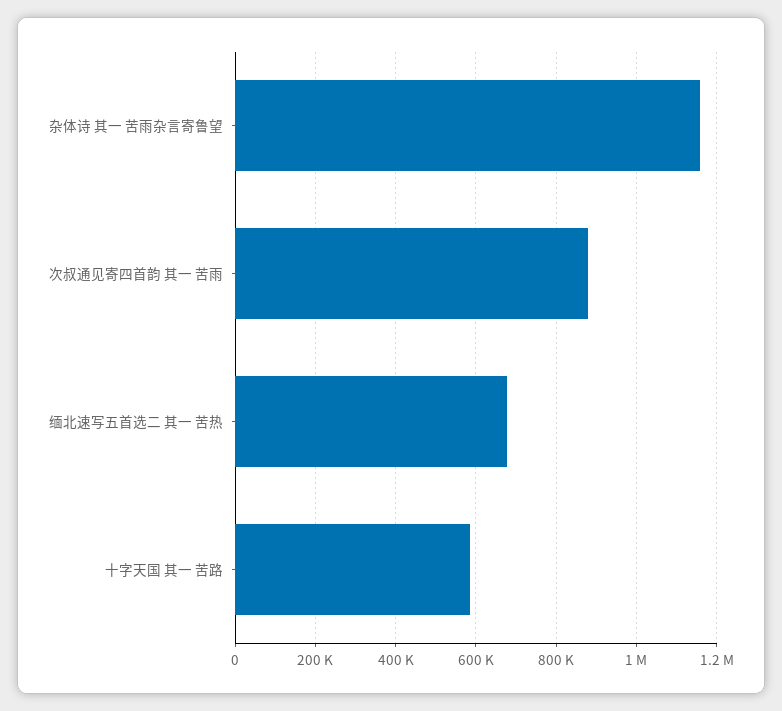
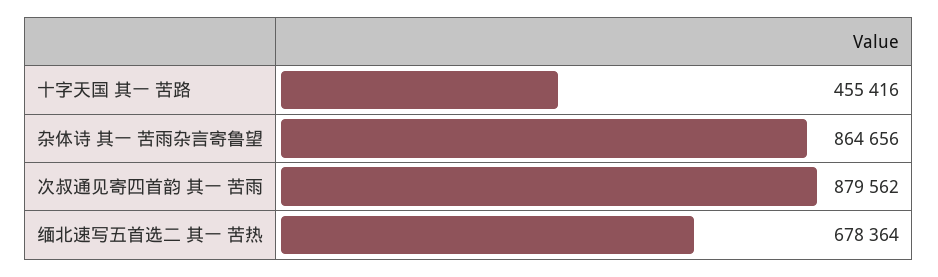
  {
-   "杂体诗 其一 苦雨杂言寄鲁望": 1160000,
+   "杂体诗 其一 苦雨杂言寄鲁望": 864656,
    "次叔通见寄四首韵 其一 苦雨": 879562,
    "缅北速写五首选二 其一 苦热": 678364,
-   "十字天国 其一 苦路": 580000
+   "十字天国 其一 苦路": 455416
  }

